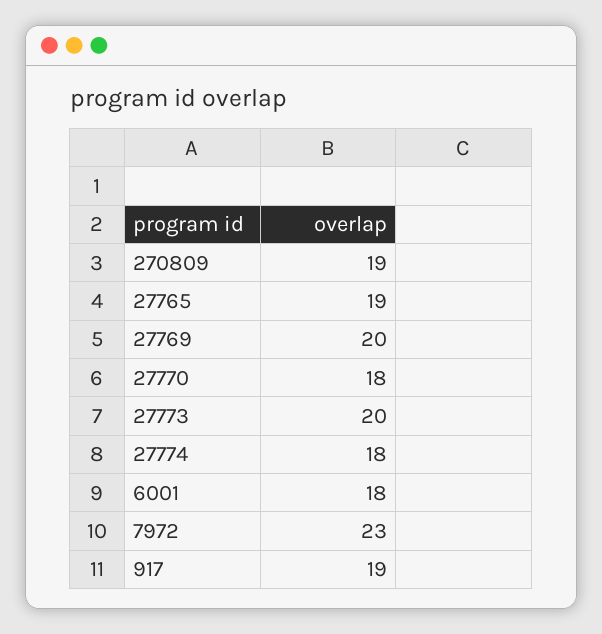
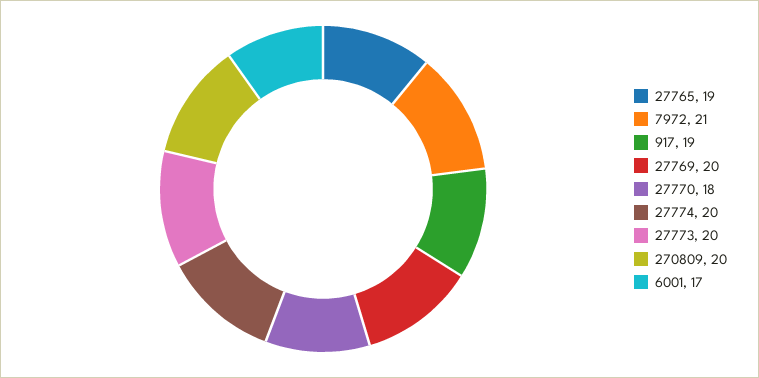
  {
-   "270809": 19,
+   "270809": 20,
    "27765": 19,
    "27769": 20,
    "27770": 18,
    "27773": 20,
-   "27774": 18,
+   "27774": 20,
-   "6001": 18,
+   "6001": 17,
-   "7972": 23,
+   "7972": 21,
    "917": 19
  }

